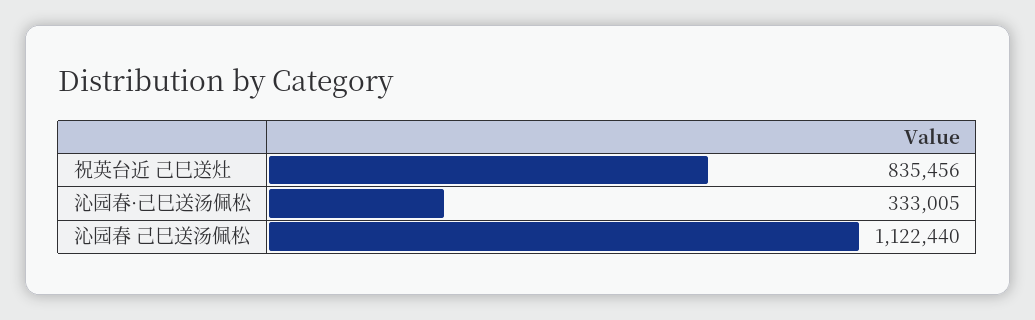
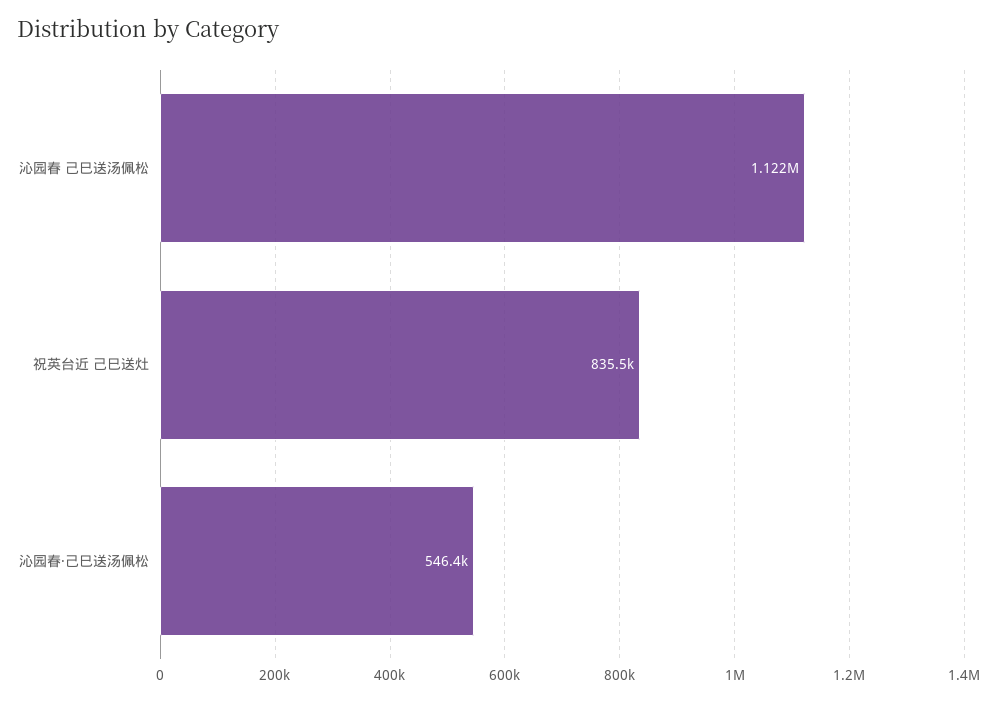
  {
    "祝英台近 己巳送灶": 835456,
-   "沁园春·己巳送汤佩松": 333005,
+   "沁园春·己巳送汤佩松": 546400,
    "沁园春 己巳送汤佩松": 1122440
  }

